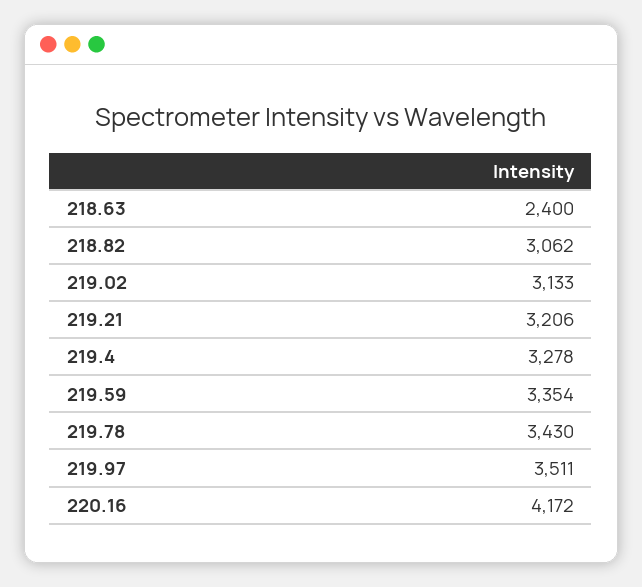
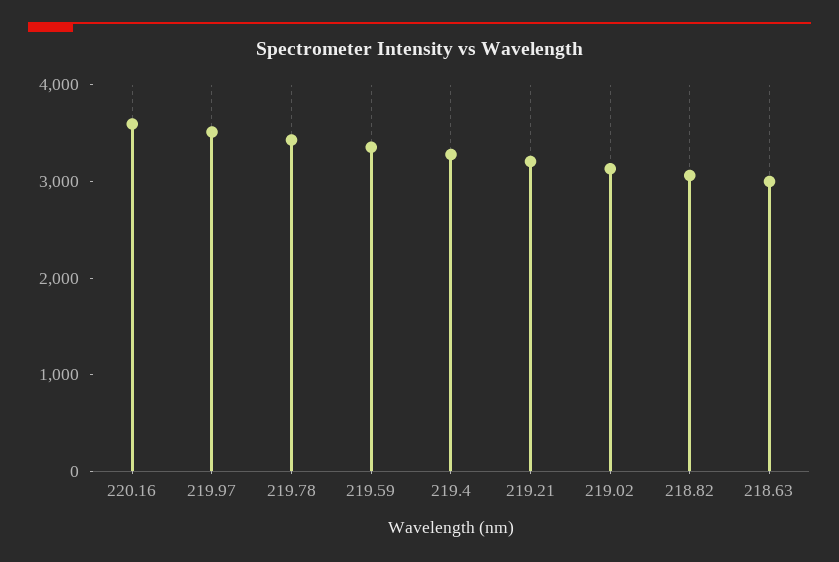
  {
-   "218.63": 2400,
+   "218.63": 3000,
    "218.82": 3062,
    "219.02": 3133,
    "219.21": 3206,
    "219.4": 3278,
    "219.59": 3354,
    "219.78": 3430,
    "219.97": 3511,
-   "220.16": 4172
+   "220.16": 3600
  }

